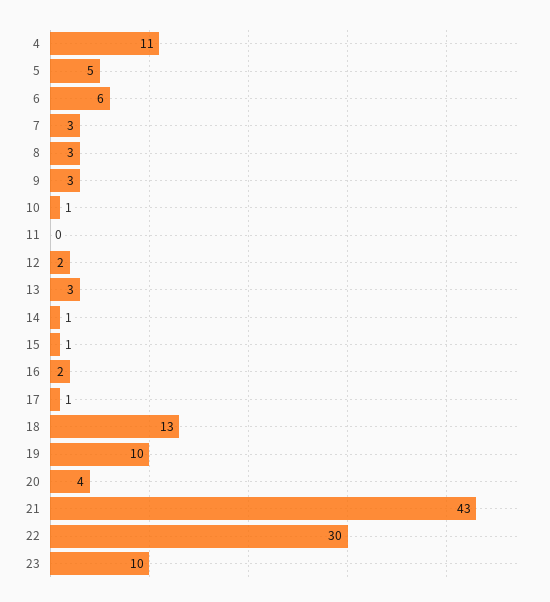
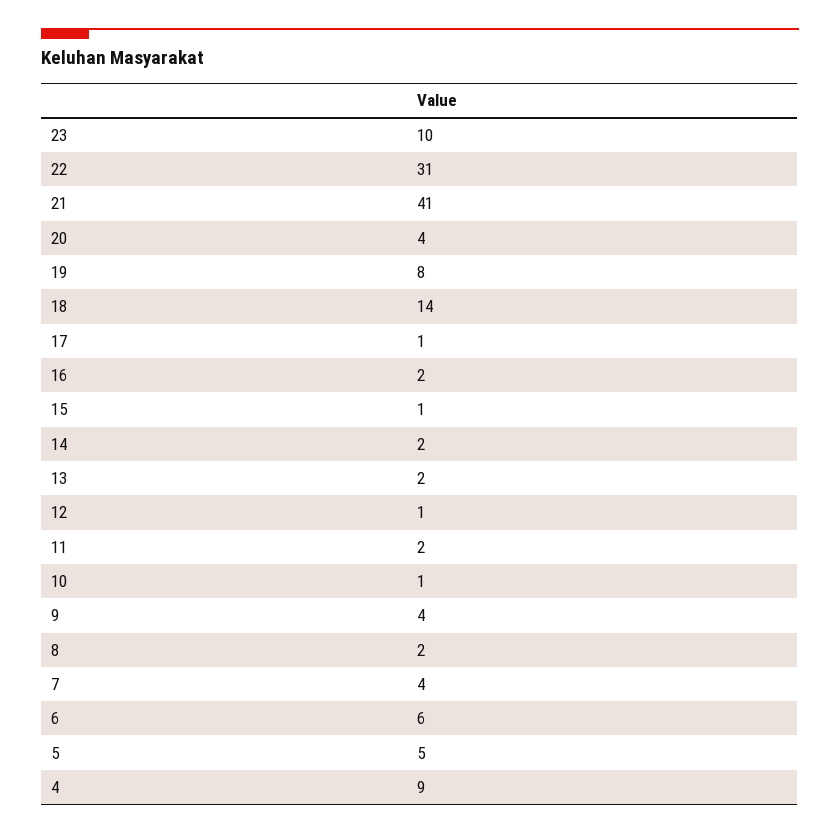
  {
-   "4": 11,
+   "4": 9,
    "5": 5,
    "6": 6,
-   "7": 3,
+   "7": 4,
-   "8": 3,
+   "8": 2,
-   "9": 3,
+   "9": 4,
    "10": 1,
-   "11": 0,
+   "11": 2,
-   "12": 2,
+   "12": 1,
-   "13": 3,
+   "13": 2,
-   "14": 1,
+   "14": 2,
    "15": 1,
    "16": 2,
    "17": 1,
-   "18": 13,
+   "18": 14,
-   "19": 10,
+   "19": 8,
    "20": 4,
-   "21": 43,
+   "21": 41,
-   "22": 30,
+   "22": 31,
    "23": 10
  }

